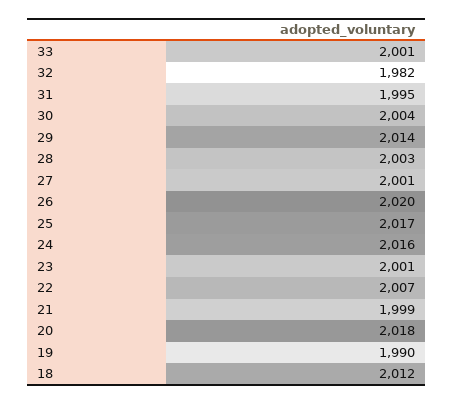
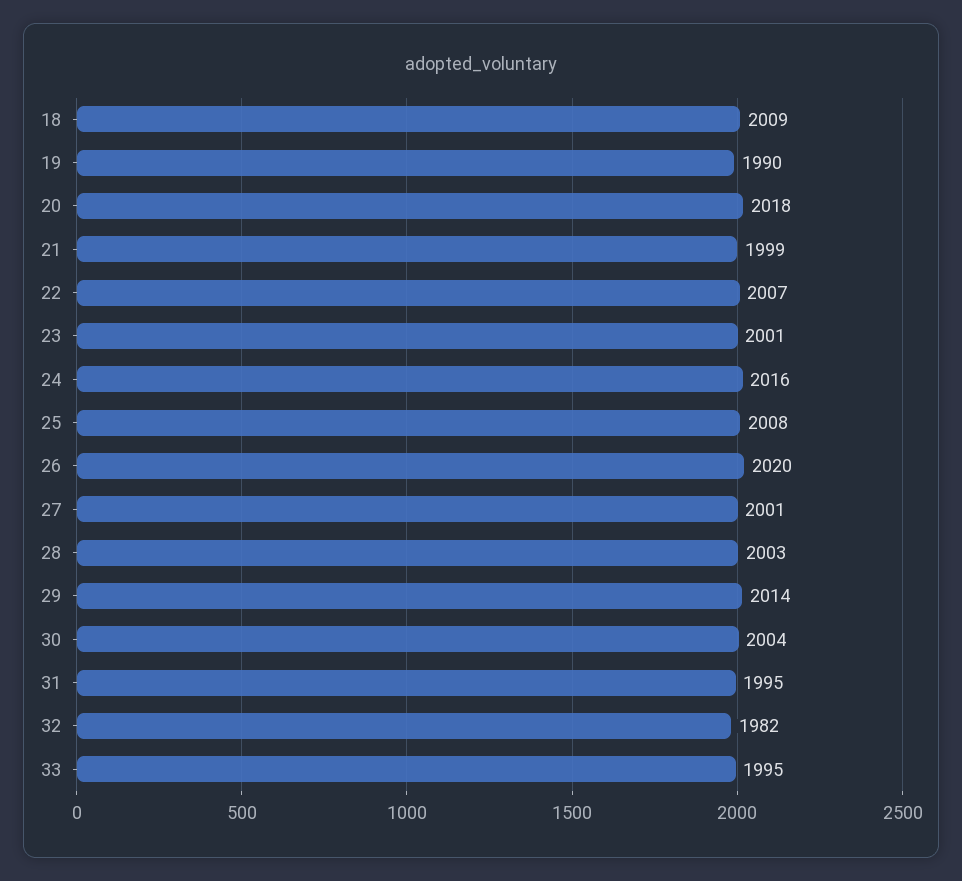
  {
-   "33": 2001,
+   "33": 1995,
    "32": 1982,
    "31": 1995,
    "30": 2004,
    "29": 2014,
    "28": 2003,
    "27": 2001,
    "26": 2020,
-   "25": 2017,
+   "25": 2008,
    "24": 2016,
    "23": 2001,
    "22": 2007,
    "21": 1999,
    "20": 2018,
    "19": 1990,
-   "18": 2012
+   "18": 2009
  }

